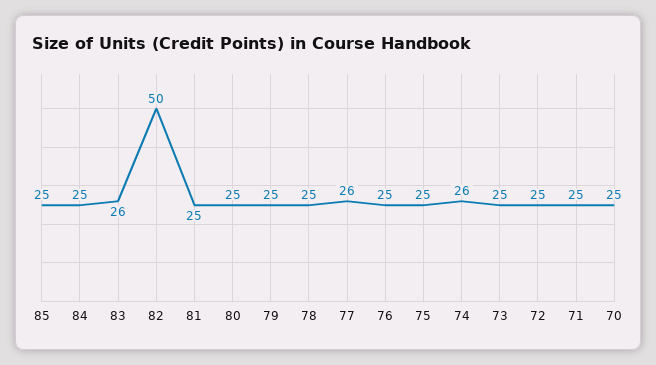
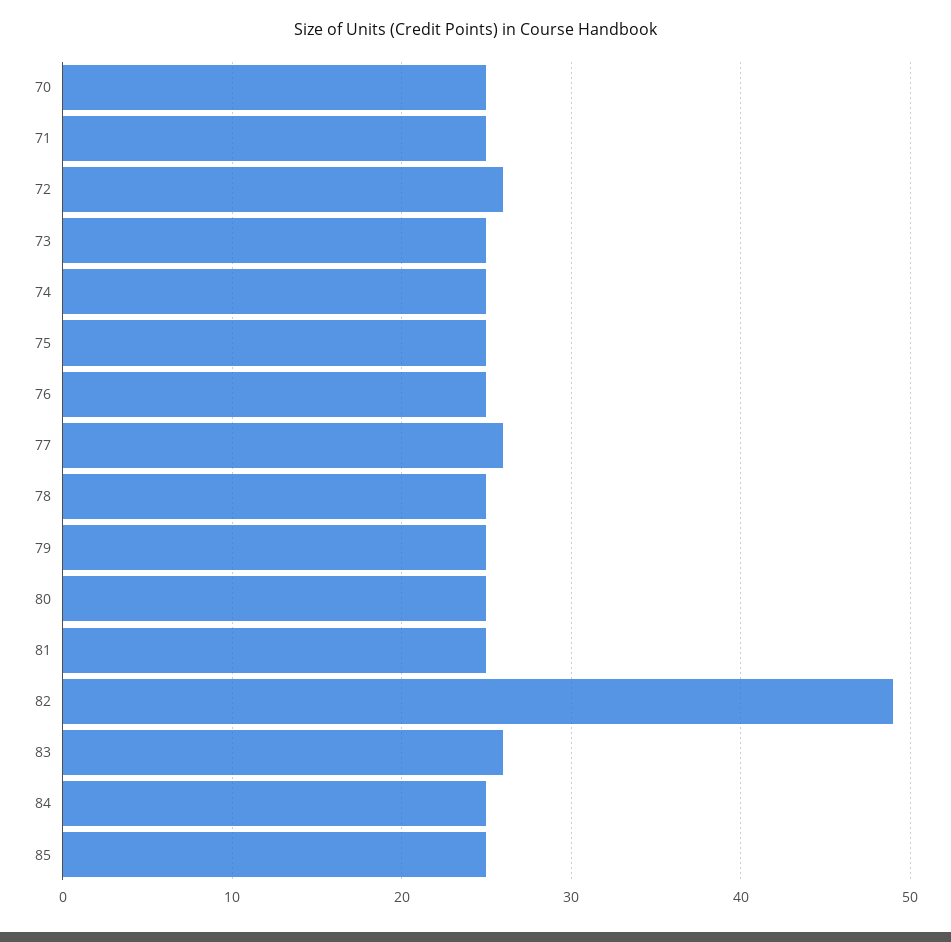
  {
    "85": 25,
    "84": 25,
    "83": 26,
-   "82": 50,
+   "82": 49,
    "81": 25,
    "80": 25,
    "79": 25,
    "78": 25,
    "77": 26,
    "76": 25,
    "75": 25,
-   "74": 26,
+   "74": 25,
    "73": 25,
-   "72": 25,
+   "72": 26,
    "71": 25,
    "70": 25
  }

